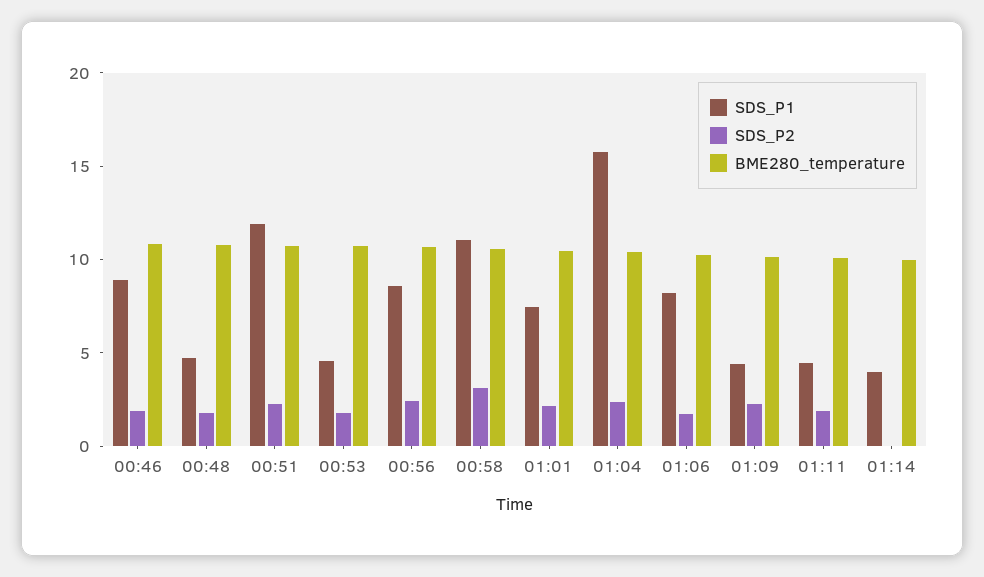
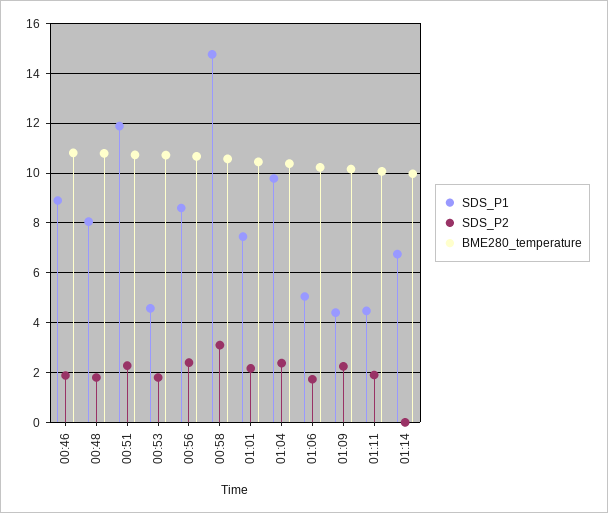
  {
    "SDS_P1": {
      "00:46": 9,
-     "00:48": 5,
+     "00:48": 8,
      "00:51": 12,
      "00:53": 4.5,
      "00:56": 8.5,
-     "00:58": 11,
+     "00:58": 14.75,
      "01:01": 7.5,
-     "01:04": 16,
+     "01:04": 9.75,
-     "01:06": 8,
+     "01:06": 5,
      "01:09": 4.5,
      "01:11": 4.5,
-     "01:14": 4
+     "01:14": 6.75
    },
    "SDS_P2": {
      "00:46": 2,
      "00:48": 1.75,
      "00:51": 2.25,
      "00:53": 1.75,
      "00:56": 2.5,
      "00:58": 3,
      "01:01": 2.25,
      "01:04": 2.5,
      "01:06": 1.75,
      "01:09": 2.25,
      "01:11": 2,
      "01:14": 0
    },
    "BME280_temperature": {
      "00:46": 10.75,
      "00:48": 10.75,
      "00:51": 10.75,
      "00:53": 10.75,
      "00:56": 10.75,
      "00:58": 10.5,
      "01:01": 10.5,
      "01:04": 10.5,
      "01:06": 10.25,
      "01:09": 10.25,
      "01:11": 10,
      "01:14": 10
    }
  }

